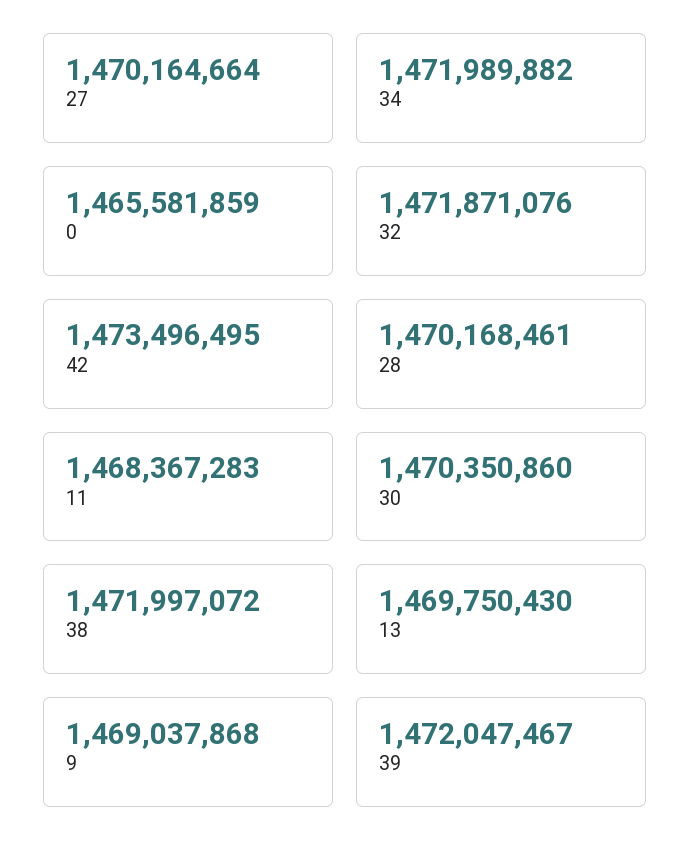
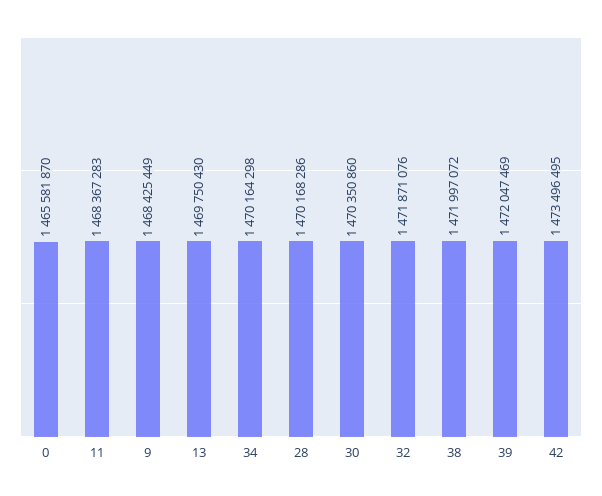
  {
-   "27": 1470164664,
-   "34": 1471989882,
+   "34": 1470164298,
-   "0": 1465581859,
+   "0": 1465581870,
    "32": 1471871076,
    "42": 1473496495,
-   "28": 1470168461,
+   "28": 1470168286,
    "11": 1468367283,
    "30": 1470350860,
    "38": 1471997072,
    "13": 1469750430,
-   "9": 1469037868,
+   "9": 1468425449,
-   "39": 1472047467
+   "39": 1472047469
  }

